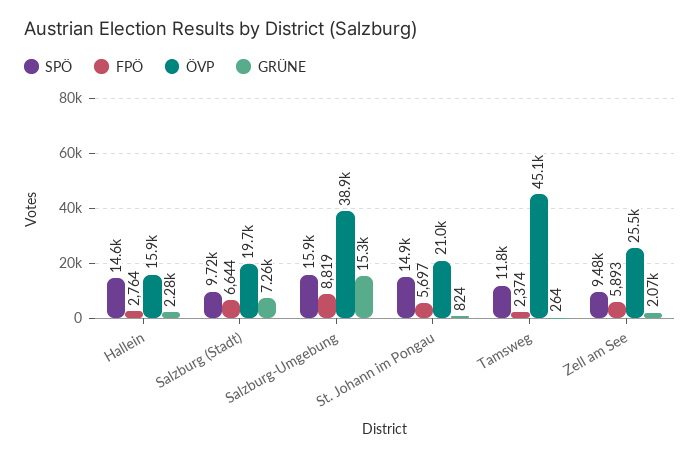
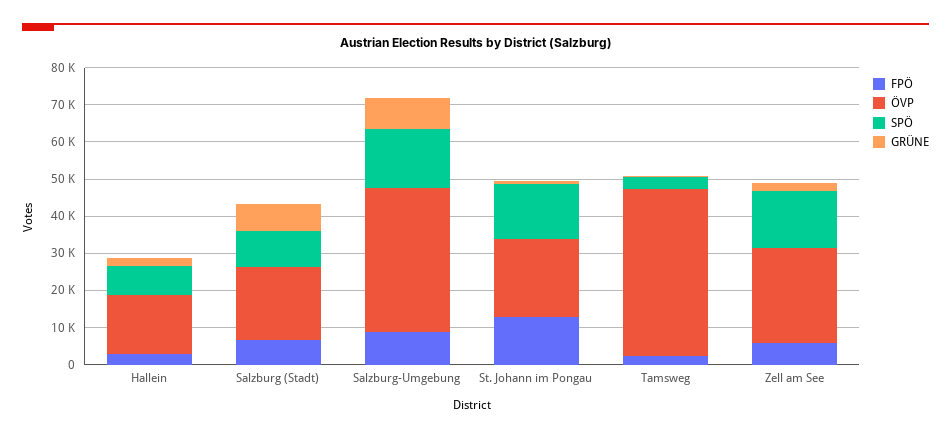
  {
    "SPÖ": {
-     "Hallein": 14600,
+     "Hallein": 7500,
      "Salzburg (Stadt)": 9720,
      "Salzburg-Umgebung": 15900,
      "St. Johann im Pongau": 14900,
-     "Tamsweg": 11800,
+     "Tamsweg": 2500,
-     "Zell am See": 9480
+     "Zell am See": 15000
    },
    "FPÖ": {
      "Hallein": 2764,
      "Salzburg (Stadt)": 6644,
      "Salzburg-Umgebung": 8819,
-     "St. Johann im Pongau": 5697,
+     "St. Johann im Pongau": 12500,
      "Tamsweg": 2374,
      "Zell am See": 5893
    },
    "ÖVP": {
      "Hallein": 15900,
      "Salzburg (Stadt)": 19700,
      "Salzburg-Umgebung": 38900,
      "St. Johann im Pongau": 21000,
      "Tamsweg": 45100,
      "Zell am See": 25500
    },
    "GRÜNE": {
      "Hallein": 2280,
      "Salzburg (Stadt)": 7260,
-     "Salzburg-Umgebung": 15300,
+     "Salzburg-Umgebung": 7500,
      "St. Johann im Pongau": 824,
      "Tamsweg": 264,
      "Zell am See": 2070
    }
  }

